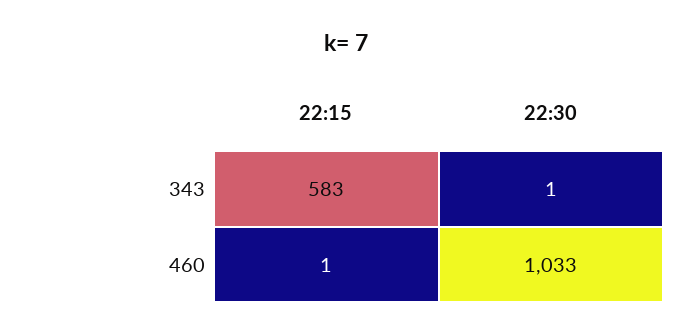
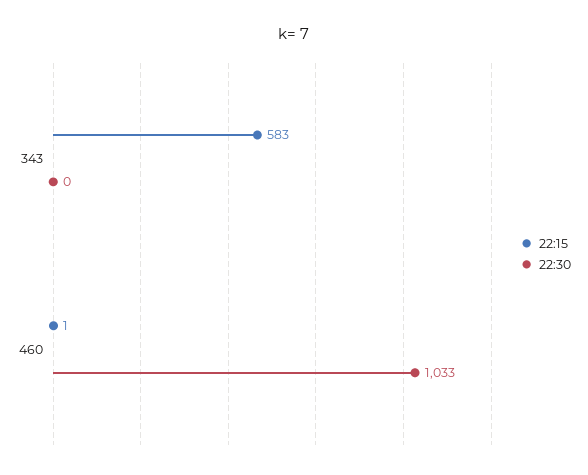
  {
    "22:15": {
      "343": 583,
      "460": 1
    },
    "22:30": {
-     "343": 1,
+     "343": 0,
      "460": 1033
    }
  }

